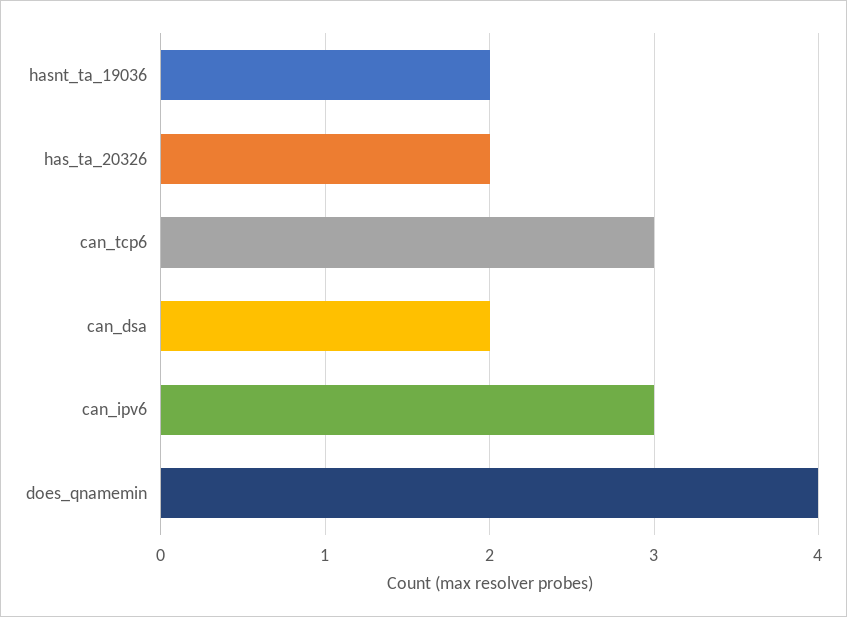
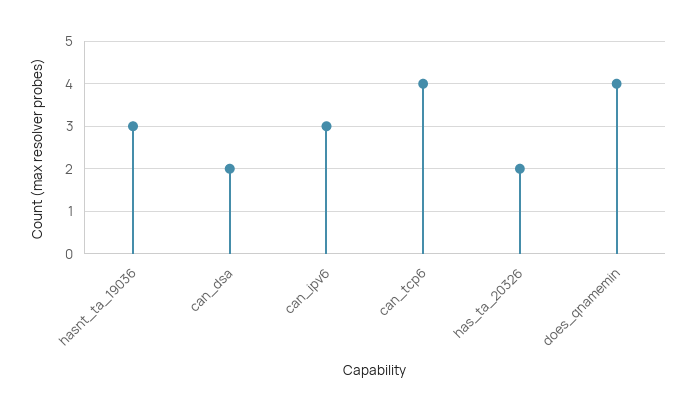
  {
-   "hasnt_ta_19036": 2,
+   "hasnt_ta_19036": 3,
    "has_ta_20326": 2,
-   "can_tcp6": 3,
+   "can_tcp6": 4,
    "can_dsa": 2,
    "can_ipv6": 3,
    "does_qnamemin": 4
  }

